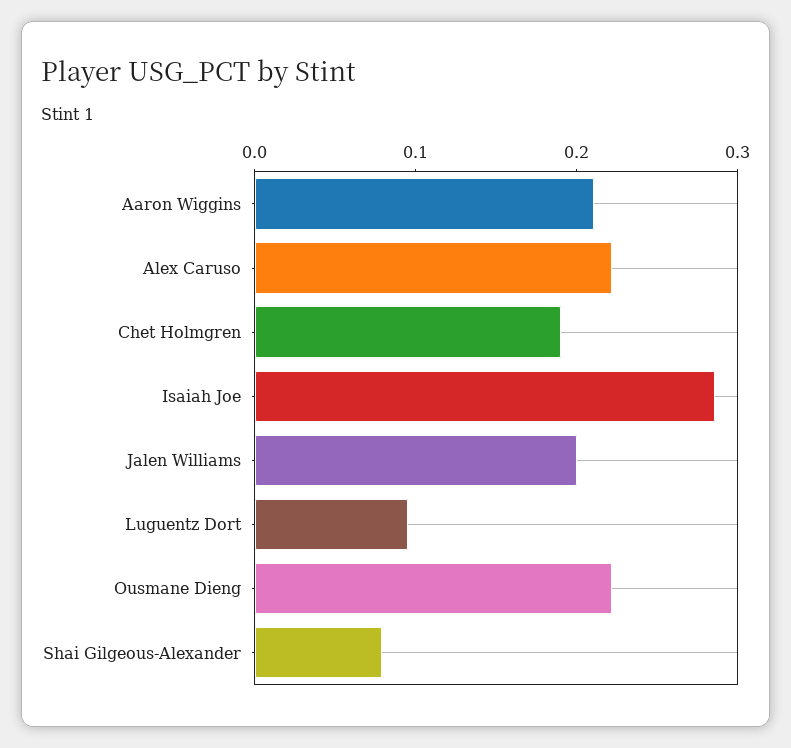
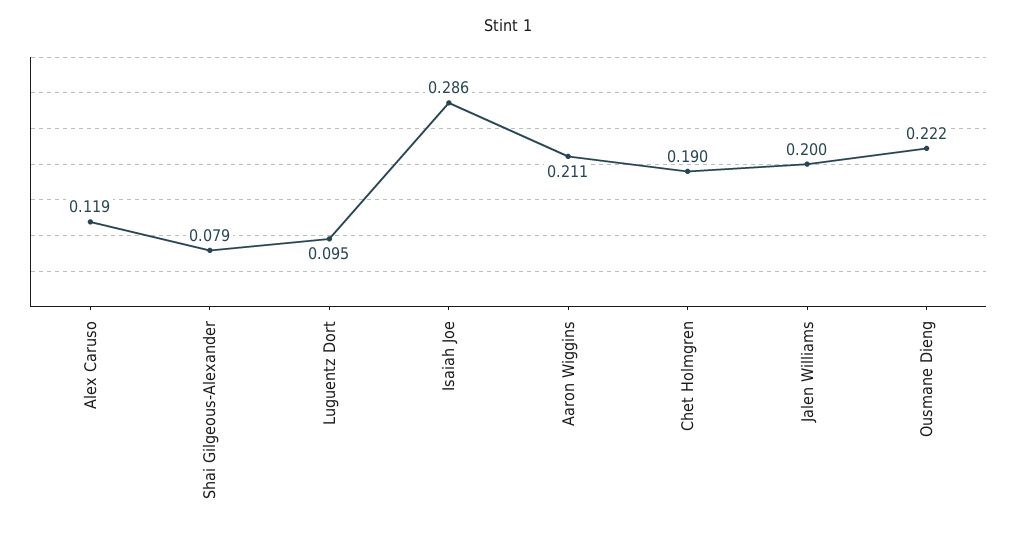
  {
    "Aaron Wiggins": 0.211,
-   "Alex Caruso": 0.22,
+   "Alex Caruso": 0.119,
    "Chet Holmgren": 0.19,
    "Isaiah Joe": 0.286,
    "Jalen Williams": 0.2,
    "Luguentz Dort": 0.095,
    "Ousmane Dieng": 0.222,
    "Shai Gilgeous-Alexander": 0.079
  }

